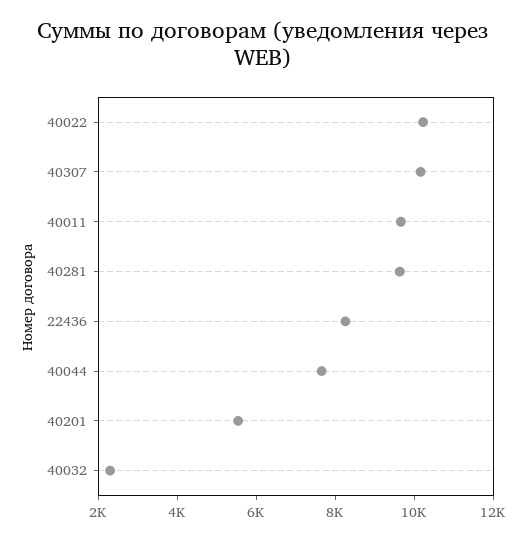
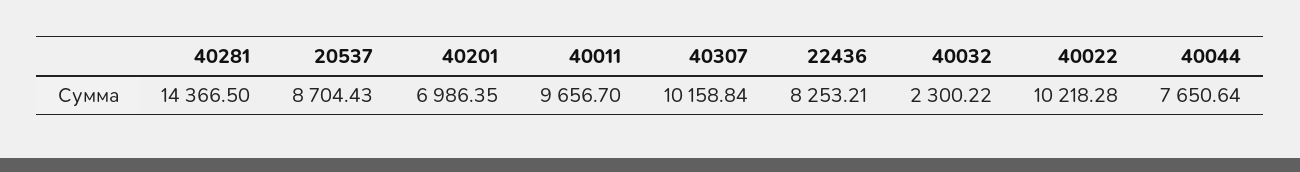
  {
    "40022": 10218.28,
    "40307": 10158.84,
    "40011": 9656.7,
-   "40281": 9500,
+   "40281": 14366.5,
    "22436": 8253.21,
    "40044": 7650.64,
-   "40201": 5500,
+   "40201": 6986.35,
-   "40032": 2300.22
+   "40032": 2300.22,
+   "20537": 8704.43
  }

